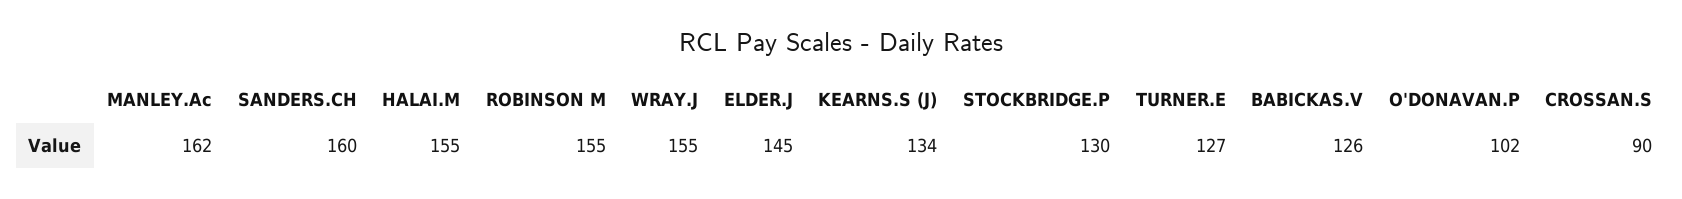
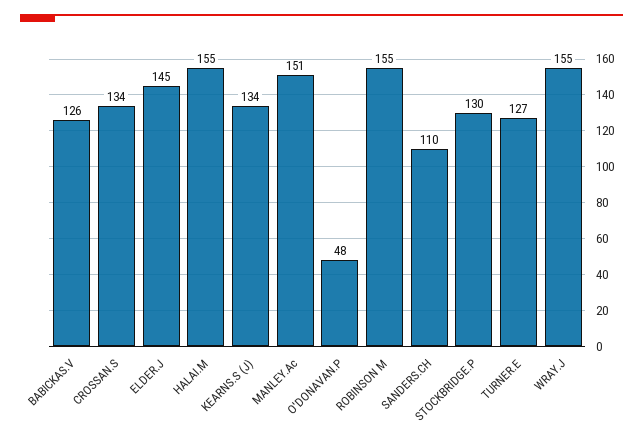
  {
-   "MANLEY.Ac": 162,
+   "MANLEY.Ac": 151,
-   "SANDERS.CH": 160,
+   "SANDERS.CH": 110,
    "HALAI.M": 155,
    "ROBINSON M": 155,
    "WRAY.J": 155,
    "ELDER.J": 145,
    "KEARNS.S (J)": 134,
    "STOCKBRIDGE.P": 130,
    "TURNER.E": 127,
    "BABICKAS.V": 126,
-   "O'DONAVAN.P": 102,
+   "O'DONAVAN.P": 48,
-   "CROSSAN.S": 90
+   "CROSSAN.S": 134
  }

